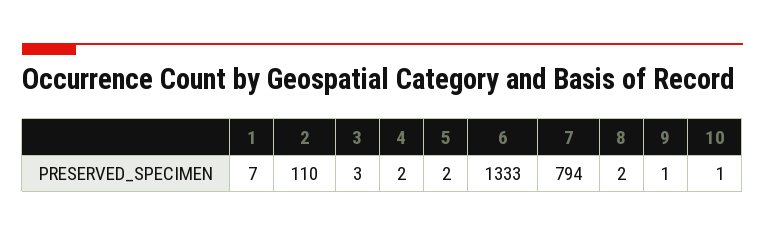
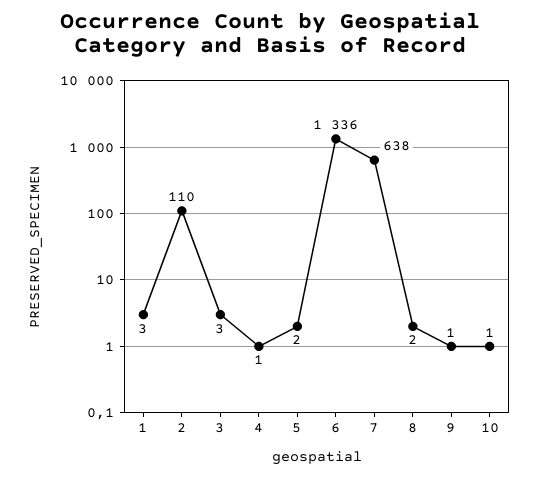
  {
-   "1": 7,
+   "1": 3,
    "2": 110,
    "3": 3,
-   "4": 2,
+   "4": 1,
    "5": 2,
-   "6": 1333,
+   "6": 1336,
-   "7": 794,
+   "7": 638,
    "8": 2,
    "9": 1,
    "10": 1
  }

